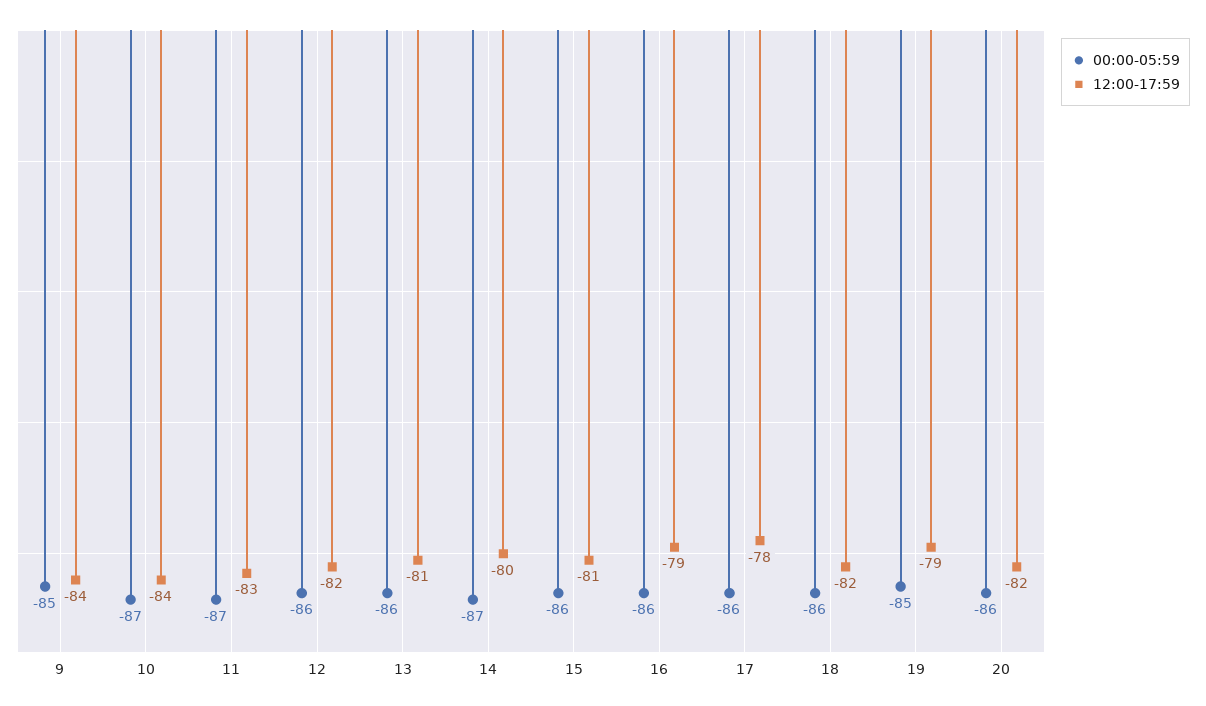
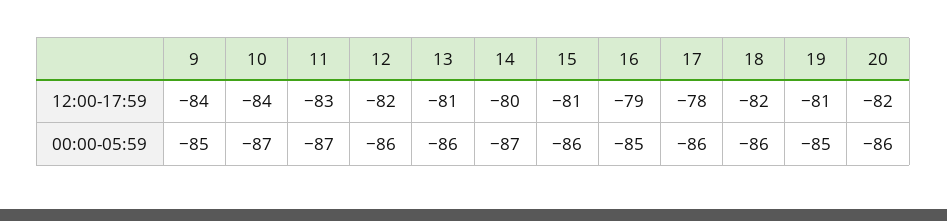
  {
    "00:00-05:59": {
      "9": -85,
      "10": -87,
      "11": -87,
      "12": -86,
      "13": -86,
      "14": -87,
      "15": -86,
-     "16": -86,
+     "16": -85,
      "17": -86,
      "18": -86,
      "19": -85,
      "20": -86
    },
    "12:00-17:59": {
      "9": -84,
      "10": -84,
      "11": -83,
      "12": -82,
      "13": -81,
      "14": -80,
      "15": -81,
      "16": -79,
      "17": -78,
      "18": -82,
-     "19": -79,
+     "19": -81,
      "20": -82
    }
  }

